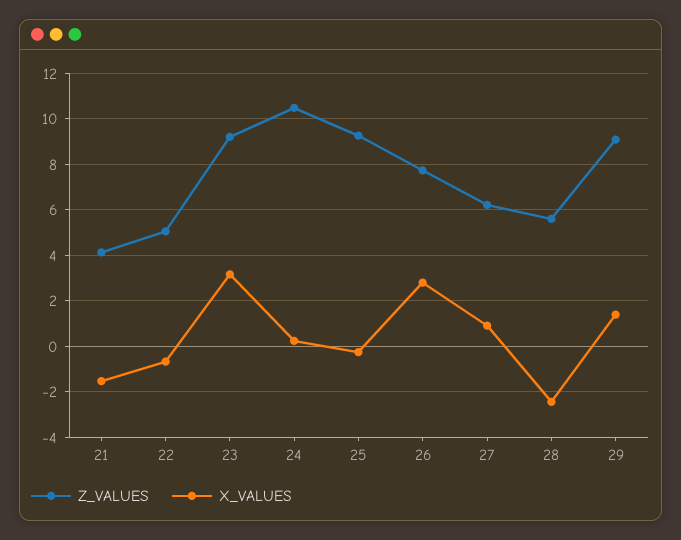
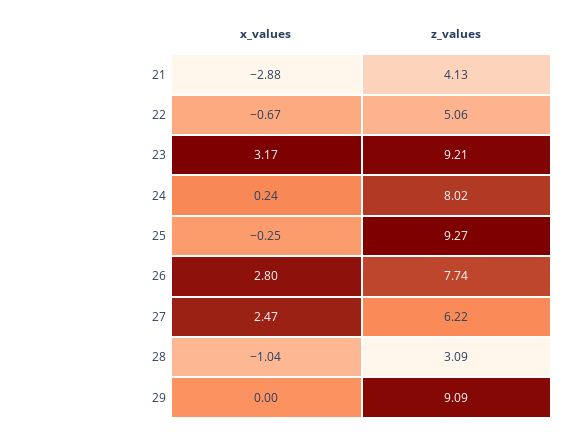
  {
    "Z_VALUES": {
      "21": 4.13,
      "22": 5.06,
      "23": 9.21,
-     "24": 10.5,
+     "24": 8.02,
      "25": 9.27,
      "26": 7.74,
      "27": 6.22,
-     "28": 5.5,
+     "28": 3.09,
      "29": 9.09
    },
    "X_VALUES": {
-     "21": -1.5,
+     "21": -2.88,
      "22": -0.67,
      "23": 3.17,
      "24": 0.24,
      "25": -0.25,
      "26": 2.8,
-     "27": 1,
+     "27": 2.47,
-     "28": -2.5,
+     "28": -1.04,
-     "29": 1.5
+     "29": 0
    }
  }

